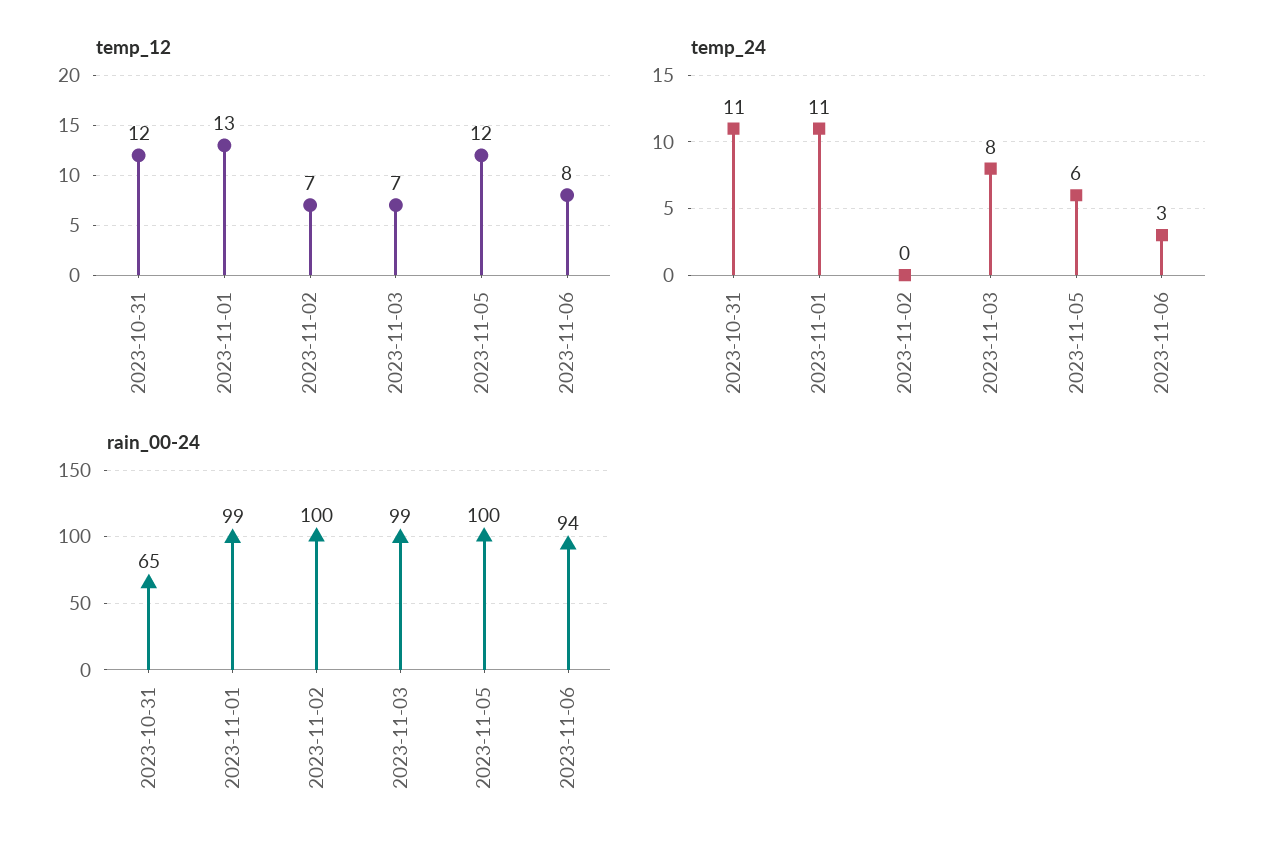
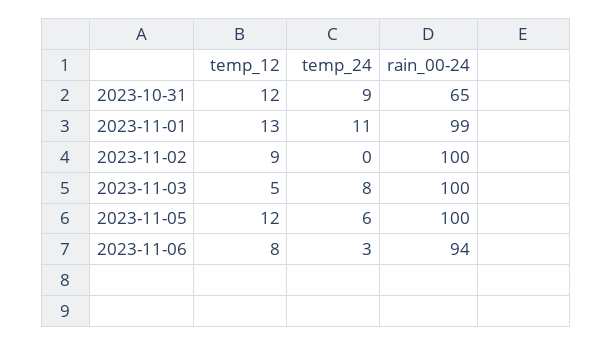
  {
    "temp_12": {
      "2023-10-31": 12,
      "2023-11-01": 13,
-     "2023-11-02": 7,
+     "2023-11-02": 9,
-     "2023-11-03": 7,
+     "2023-11-03": 5,
      "2023-11-05": 12,
      "2023-11-06": 8
    },
    "temp_24": {
-     "2023-10-31": 11,
+     "2023-10-31": 9,
      "2023-11-01": 11,
      "2023-11-02": 0,
      "2023-11-03": 8,
      "2023-11-05": 6,
      "2023-11-06": 3
    },
    "rain_00-24": {
      "2023-10-31": 65,
      "2023-11-01": 99,
      "2023-11-02": 100,
-     "2023-11-03": 99,
+     "2023-11-03": 100,
      "2023-11-05": 100,
      "2023-11-06": 94
    }
  }

